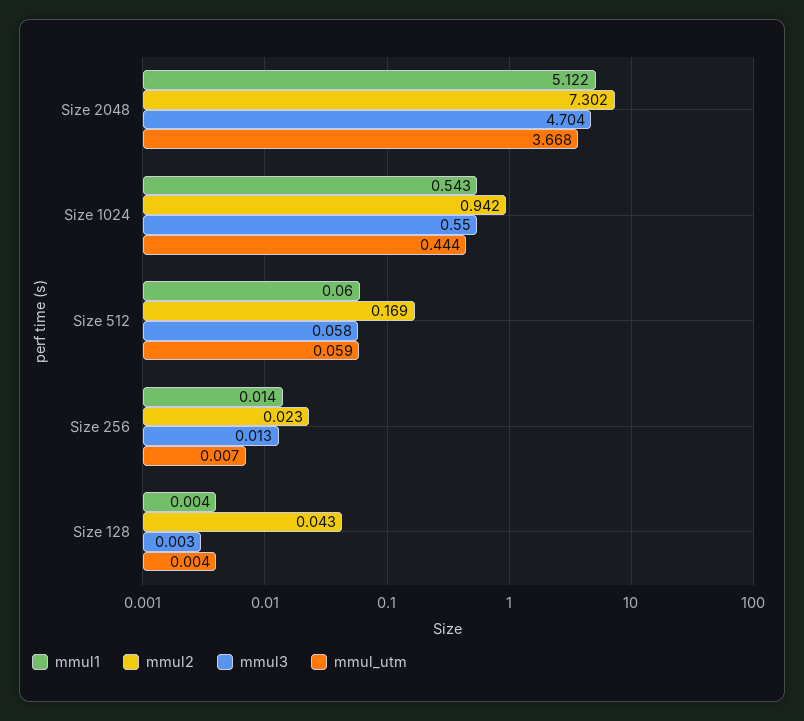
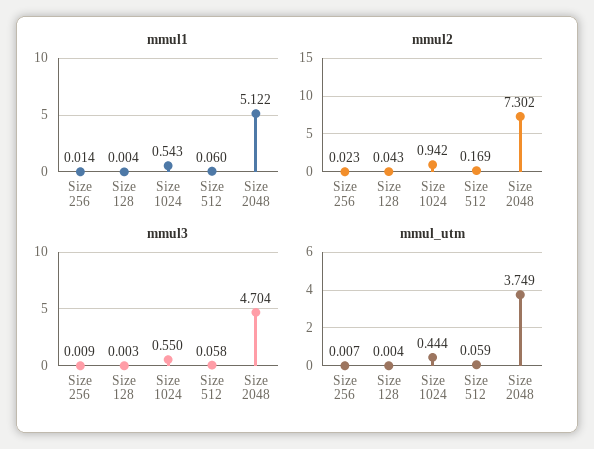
  {
    "mmul1": {
      "Size 2048": 5.122,
      "Size 1024": 0.543,
      "Size 512": 0.06,
      "Size 256": 0.014,
      "Size 128": 0.004
    },
    "mmul2": {
      "Size 2048": 7.302,
      "Size 1024": 0.942,
      "Size 512": 0.169,
      "Size 256": 0.023,
      "Size 128": 0.043
    },
    "mmul3": {
      "Size 2048": 4.704,
      "Size 1024": 0.55,
      "Size 512": 0.058,
-     "Size 256": 0.013,
+     "Size 256": 0.009,
      "Size 128": 0.003
    },
    "mmul_utm": {
-     "Size 2048": 3.668,
+     "Size 2048": 3.749,
      "Size 1024": 0.444,
      "Size 512": 0.059,
      "Size 256": 0.007,
      "Size 128": 0.004
    }
  }

